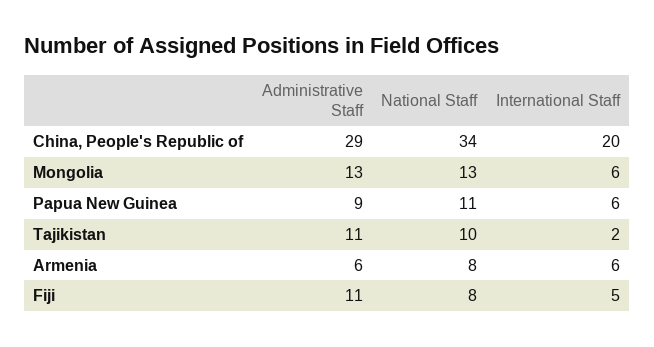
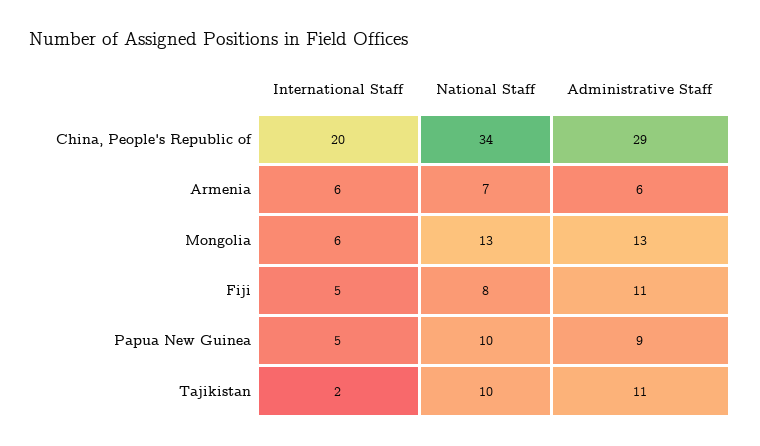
  {
    "Administrative Staff": {
      "China, People's Republic of": 29,
      "Mongolia": 13,
      "Papua New Guinea": 9,
      "Tajikistan": 11,
      "Armenia": 6,
      "Fiji": 11
    },
    "National Staff": {
      "China, People's Republic of": 34,
      "Mongolia": 13,
-     "Papua New Guinea": 11,
+     "Papua New Guinea": 10,
      "Tajikistan": 10,
-     "Armenia": 8,
+     "Armenia": 7,
      "Fiji": 8
    },
    "International Staff": {
      "China, People's Republic of": 20,
      "Mongolia": 6,
-     "Papua New Guinea": 6,
+     "Papua New Guinea": 5,
      "Tajikistan": 2,
      "Armenia": 6,
      "Fiji": 5
    }
  }

